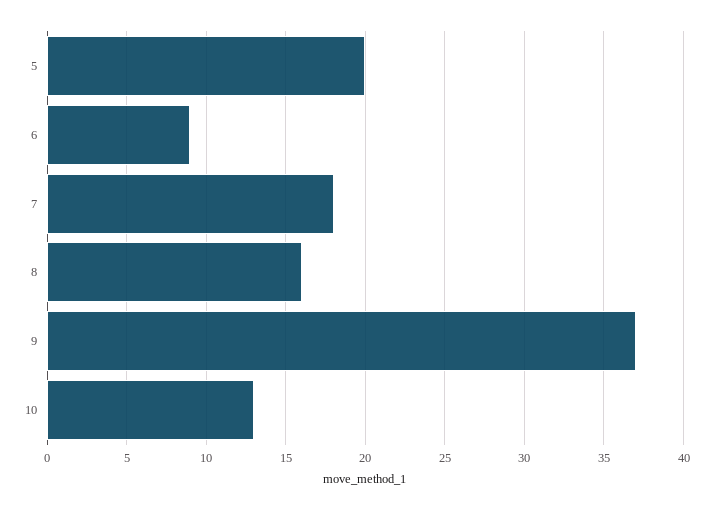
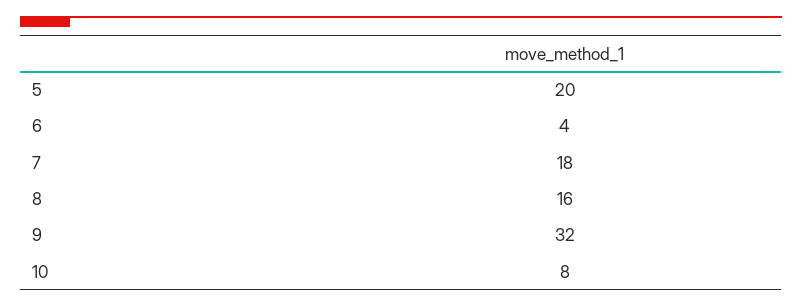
  {
    "5": 20,
-   "6": 9,
+   "6": 4,
    "7": 18,
    "8": 16,
-   "9": 37,
+   "9": 32,
-   "10": 13
+   "10": 8
  }

